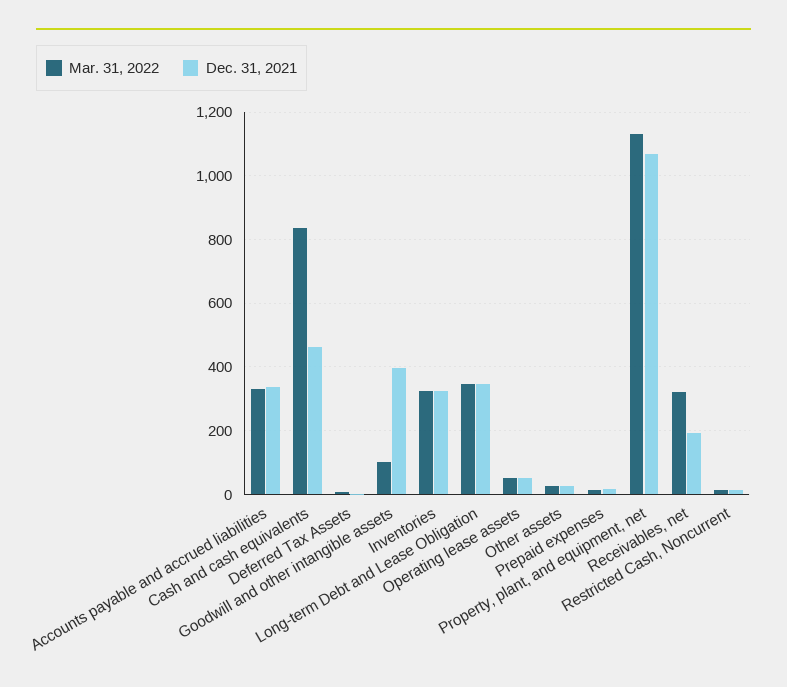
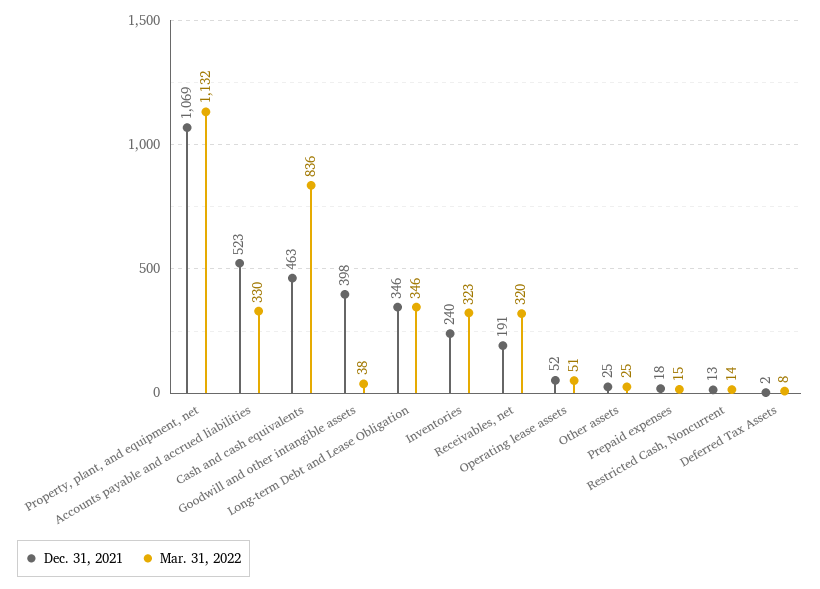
  {
    "Mar. 31, 2022": {
      "Accounts payable and accrued liabilities": 330,
      "Cash and cash equivalents": 836,
      "Deferred Tax Assets": 8,
-     "Goodwill and other intangible assets": 100,
+     "Goodwill and other intangible assets": 38,
      "Inventories": 323,
      "Long-term Debt and Lease Obligation": 346,
      "Operating lease assets": 51,
      "Other assets": 25,
      "Prepaid expenses": 15,
      "Property, plant, and equipment, net": 1132,
      "Receivables, net": 320,
      "Restricted Cash, Noncurrent": 14
    },
    "Dec. 31, 2021": {
-     "Accounts payable and accrued liabilities": 340,
+     "Accounts payable and accrued liabilities": 523,
      "Cash and cash equivalents": 463,
      "Deferred Tax Assets": 2,
      "Goodwill and other intangible assets": 398,
-     "Inventories": 320,
+     "Inventories": 240,
      "Long-term Debt and Lease Obligation": 346,
      "Operating lease assets": 52,
      "Other assets": 25,
      "Prepaid expenses": 18,
      "Property, plant, and equipment, net": 1069,
      "Receivables, net": 191,
      "Restricted Cash, Noncurrent": 13
    }
  }

